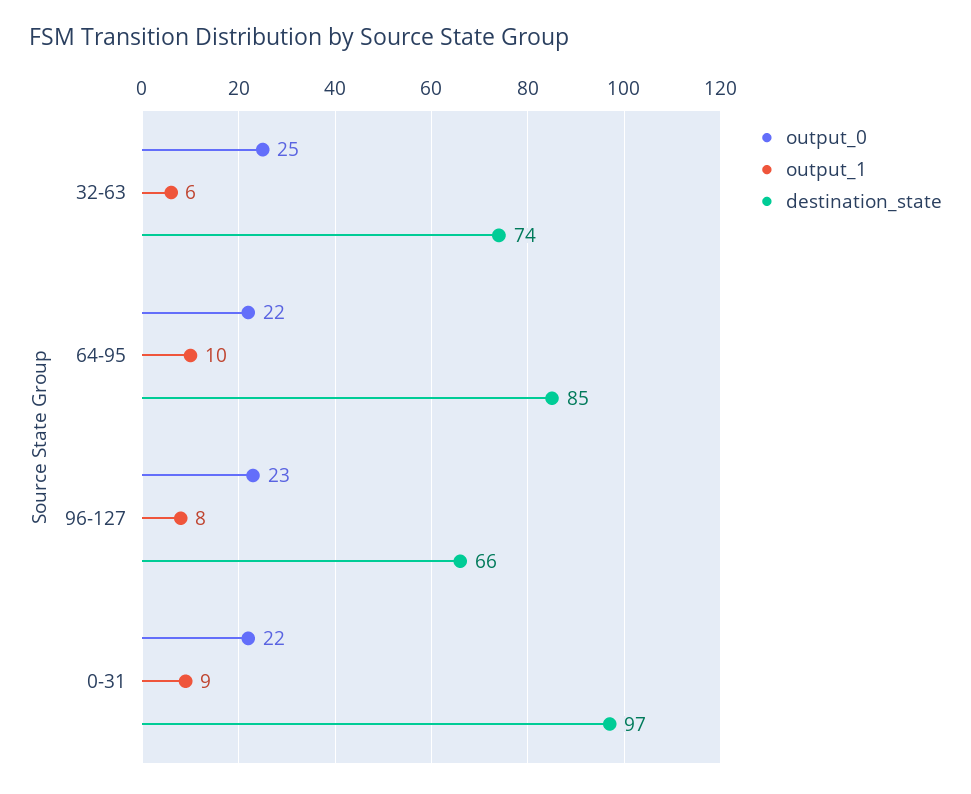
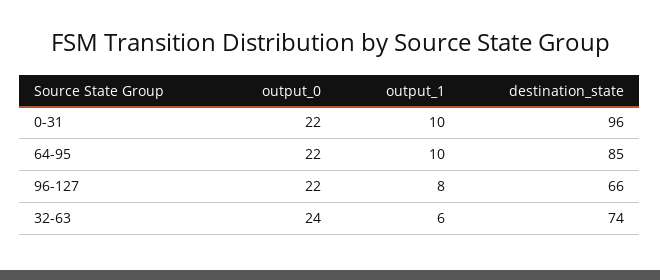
  {
    "output_0": {
-     "32-63": 25,
+     "32-63": 24,
      "64-95": 22,
-     "96-127": 23,
+     "96-127": 22,
      "0-31": 22
    },
    "output_1": {
      "32-63": 6,
      "64-95": 10,
      "96-127": 8,
-     "0-31": 9
+     "0-31": 10
    },
    "destination_state": {
      "32-63": 74,
      "64-95": 85,
      "96-127": 66,
-     "0-31": 97
+     "0-31": 96
    }
  }

